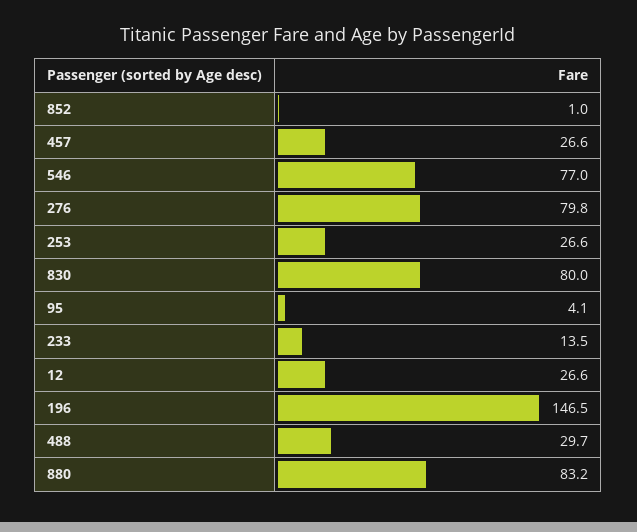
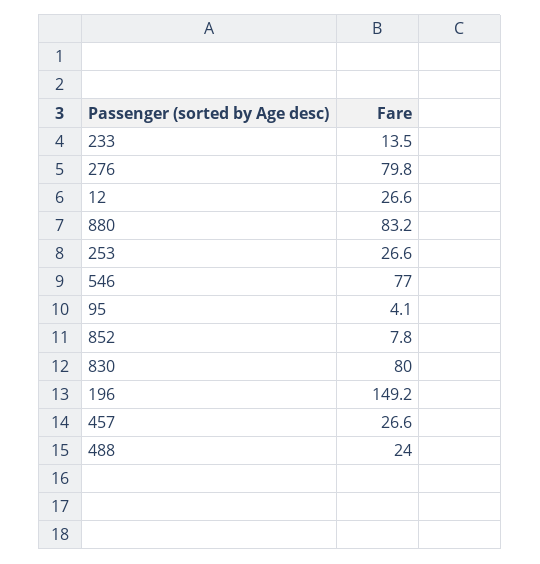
  {
-   "852": 1,
+   "852": 7.8,
    "457": 26.6,
    "546": 77,
    "276": 79.8,
    "253": 26.6,
    "830": 80,
    "95": 4.1,
    "233": 13.5,
    "12": 26.6,
-   "196": 146.5,
+   "196": 149.2,
-   "488": 29.7,
+   "488": 24,
    "880": 83.2
  }

